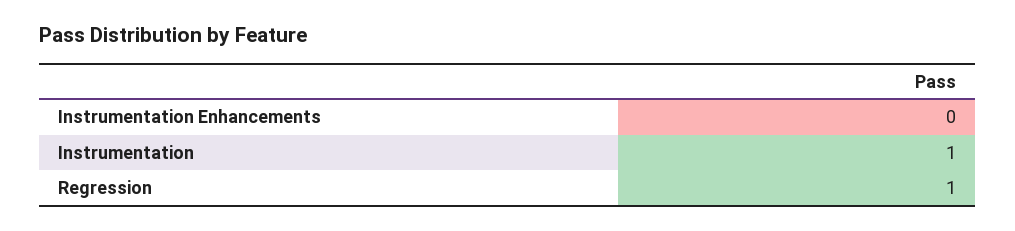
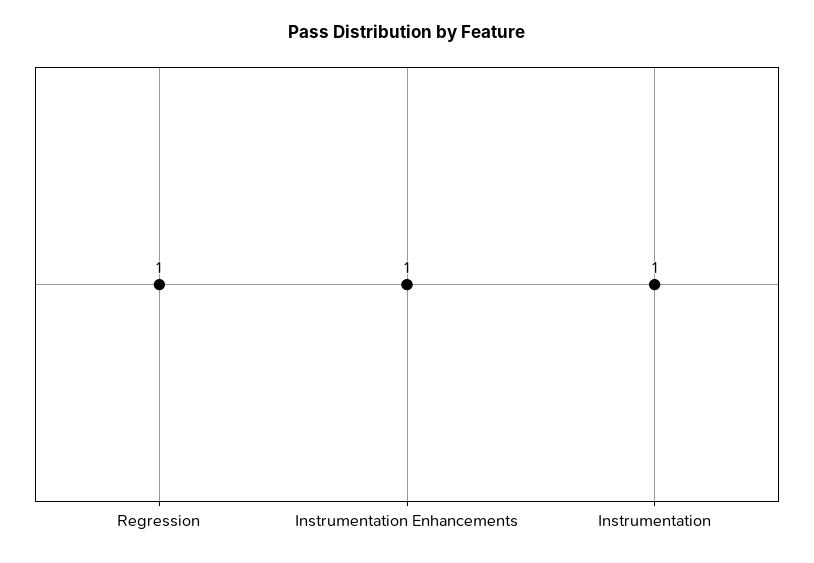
  {
-   "Instrumentation Enhancements": 0,
+   "Instrumentation Enhancements": 1,
    "Instrumentation": 1,
    "Regression": 1
  }

